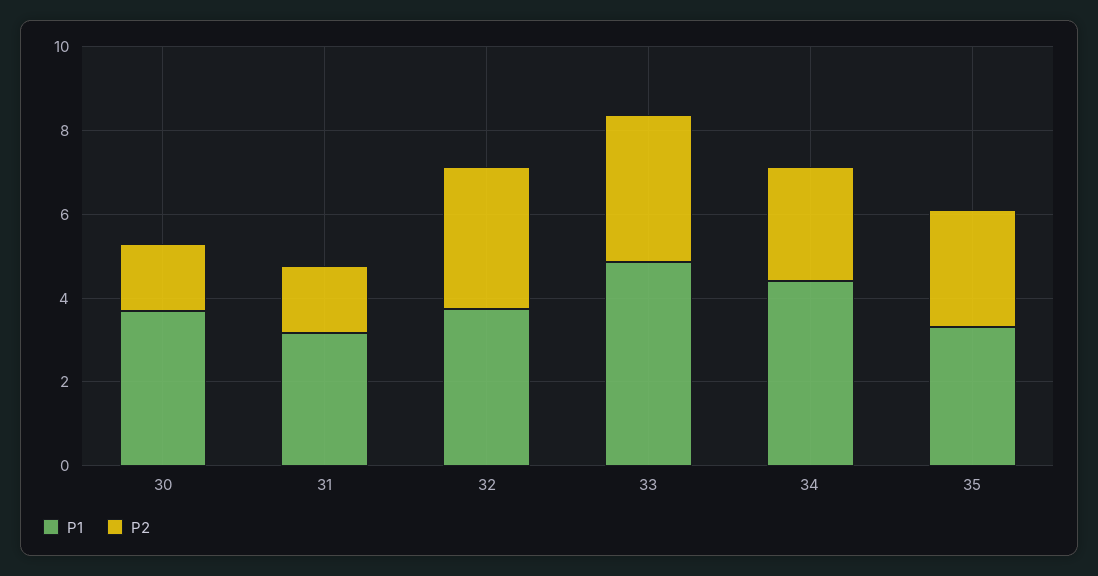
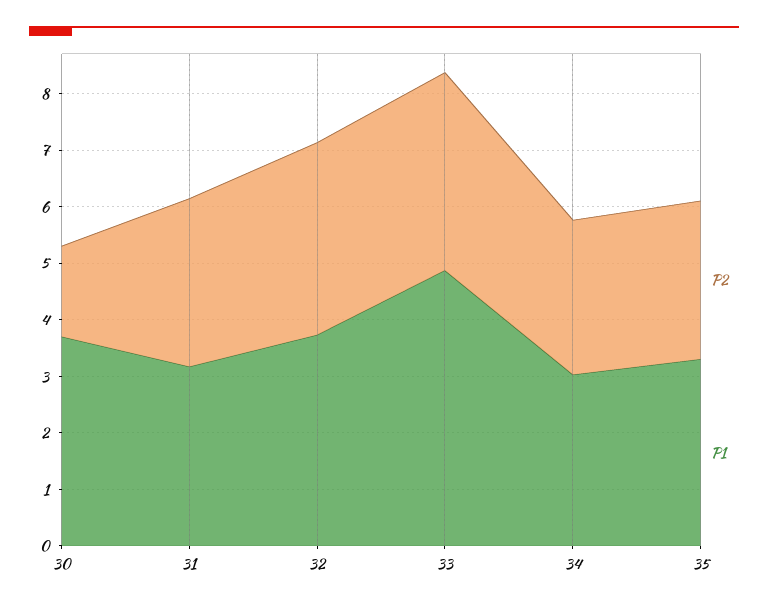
  {
    "P1": {
      "30": 3.8,
      "31": 3.2,
      "32": 3.8,
      "33": 4.8,
-     "34": 4.5,
+     "34": 3,
      "35": 3.4
    },
    "P2": {
      "30": 1.6,
-     "31": 1.5,
+     "31": 3,
      "32": 3.4,
      "33": 3.6,
      "34": 2.8,
      "35": 2.8
    }
  }

